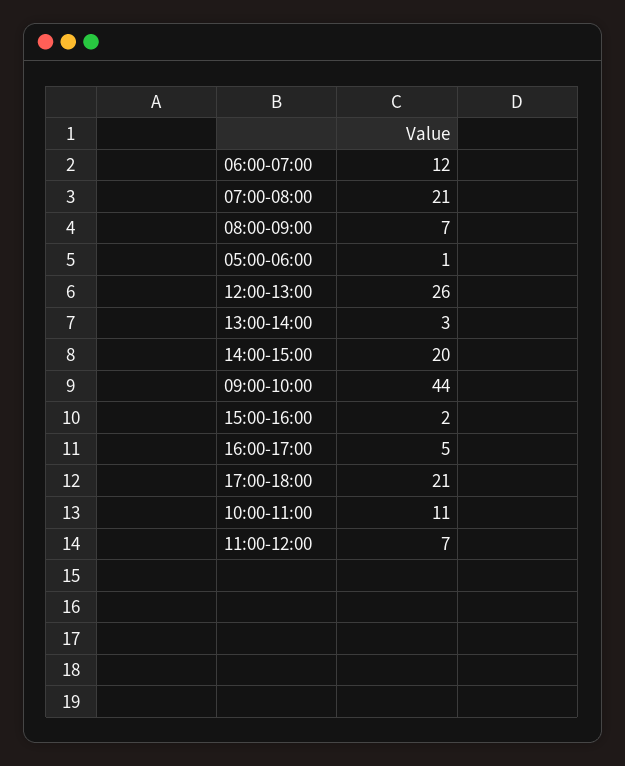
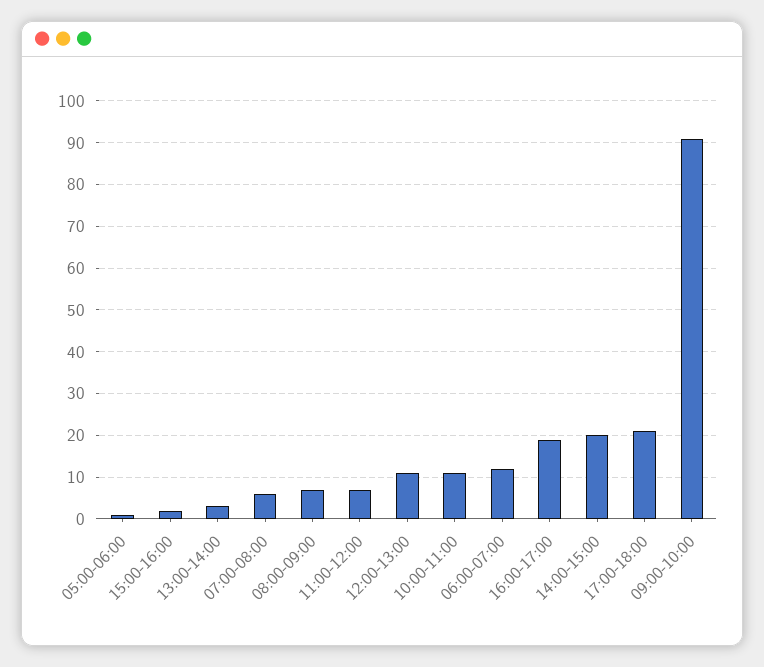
  {
    "06:00-07:00": 12,
-   "07:00-08:00": 21,
+   "07:00-08:00": 5,
    "08:00-09:00": 7,
    "05:00-06:00": 1,
-   "12:00-13:00": 26,
+   "12:00-13:00": 10,
    "13:00-14:00": 3,
    "14:00-15:00": 20,
-   "09:00-10:00": 44,
+   "09:00-10:00": 90,
    "15:00-16:00": 2,
-   "16:00-17:00": 5,
+   "16:00-17:00": 20,
    "17:00-18:00": 21,
    "10:00-11:00": 11,
    "11:00-12:00": 7
  }

